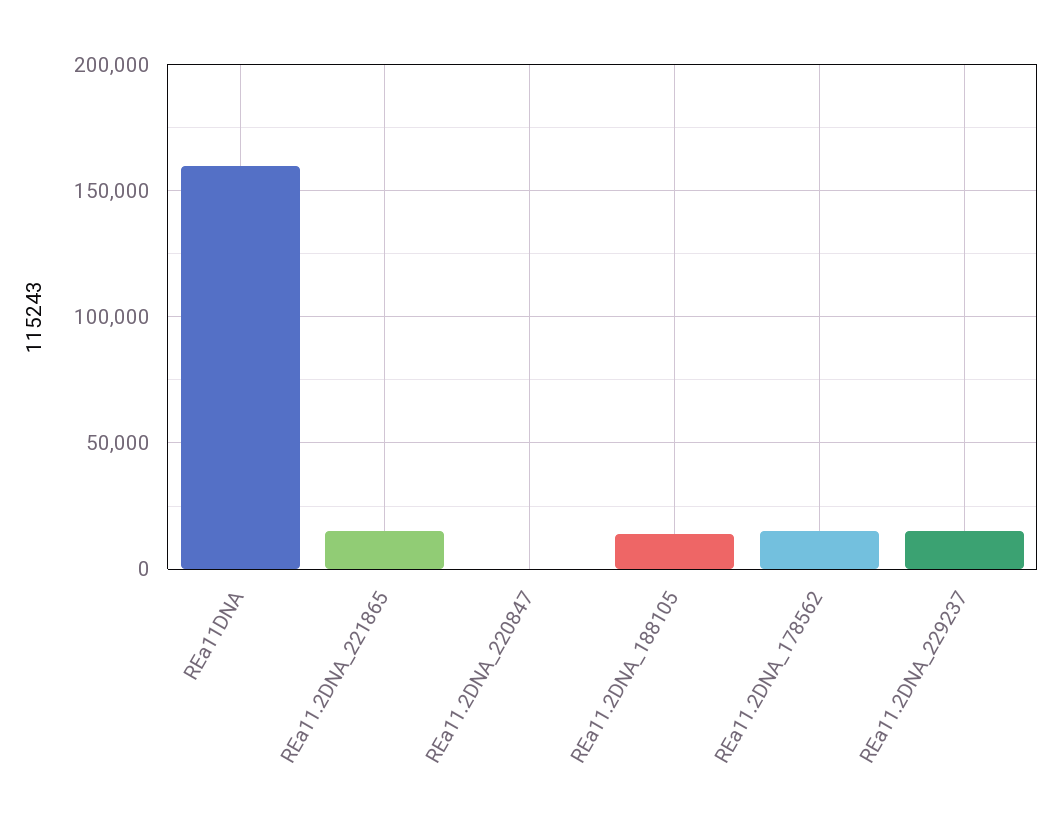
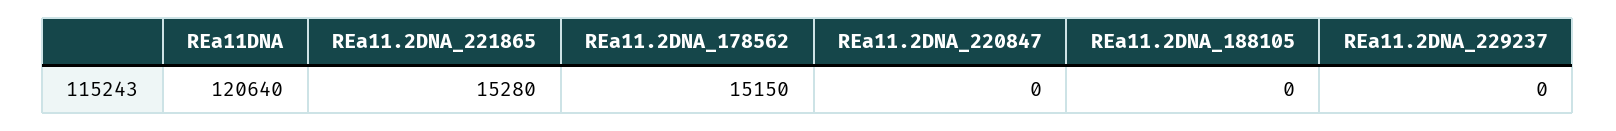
  {
-   "REa11DNA": 160000,
+   "REa11DNA": 120640,
    "REa11.2DNA_221865": 15280,
    "REa11.2DNA_220847": 0,
-   "REa11.2DNA_188105": 15000,
+   "REa11.2DNA_188105": 0,
    "REa11.2DNA_178562": 15150,
-   "REa11.2DNA_229237": 15000
+   "REa11.2DNA_229237": 0
  }

